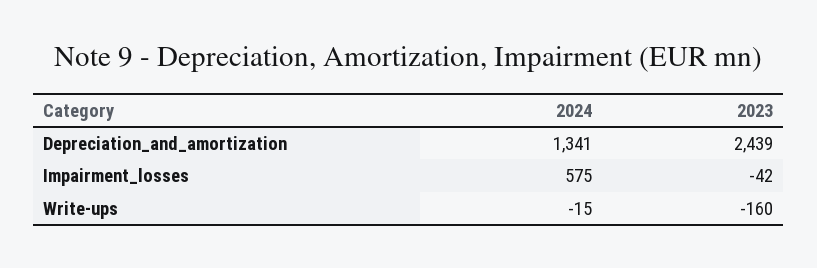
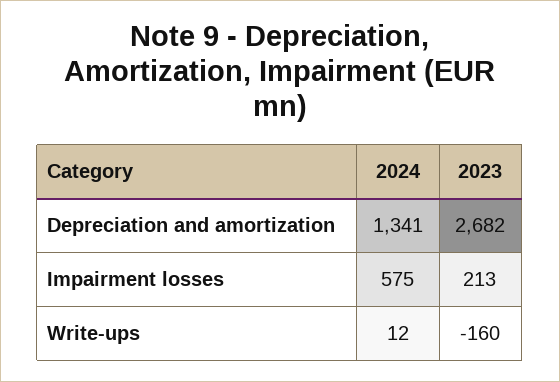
  {
    "2024": {
      "Depreciation_and_amortization": 1341,
      "Impairment_losses": 575,
-     "Write-ups": -15
+     "Write-ups": 12
    },
    "2023": {
-     "Depreciation_and_amortization": 2439,
+     "Depreciation_and_amortization": 2682,
-     "Impairment_losses": -42,
+     "Impairment_losses": 213,
      "Write-ups": -160
    }
  }

